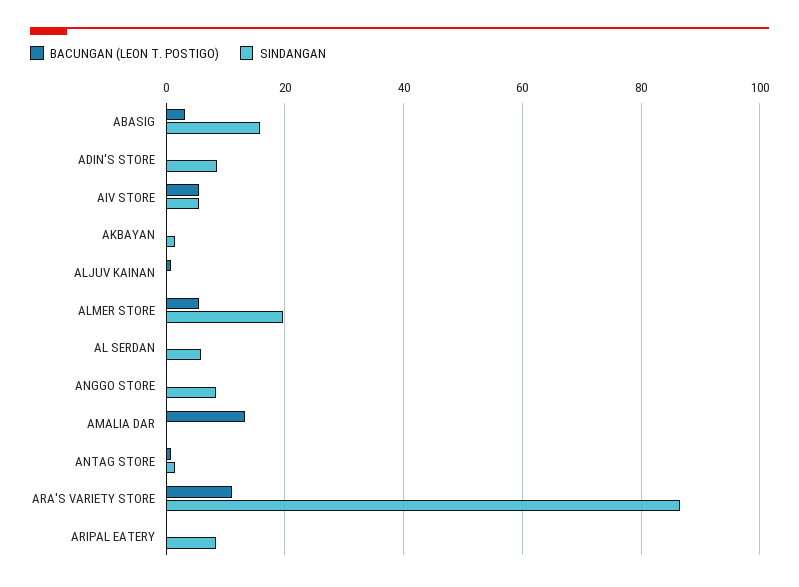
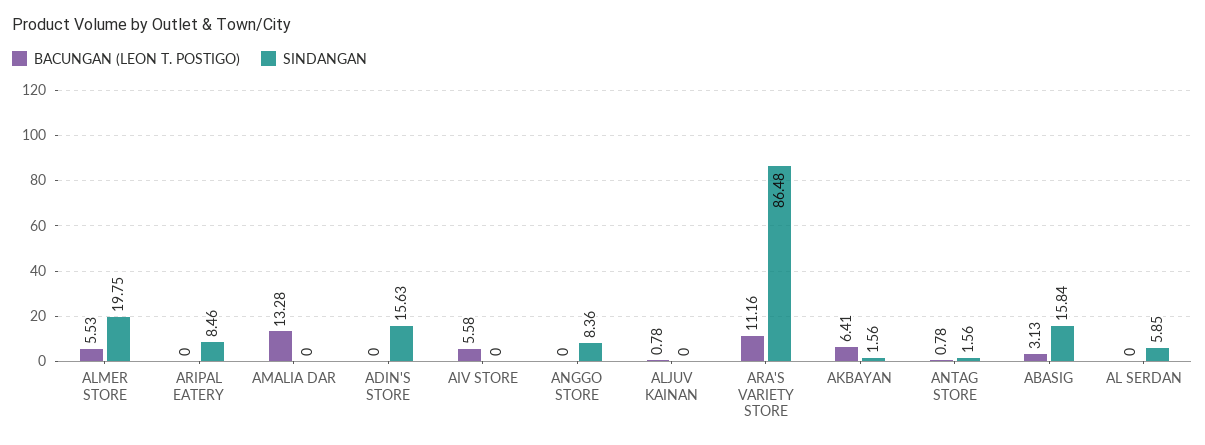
  {
    "BACUNGAN (LEON T. POSTIGO)": {
      "ABASIG": 3.13,
      "ADIN'S STORE": 0,
      "AIV STORE": 5.58,
-     "AKBAYAN": 0,
+     "AKBAYAN": 6.41,
      "ALJUV KAINAN": 0.78,
      "ALMER STORE": 5.53,
      "AL SERDAN": 0,
      "ANGGO STORE": 0,
      "AMALIA DAR": 13.28,
      "ANTAG STORE": 0.78,
      "ARA'S VARIETY STORE": 11.16,
      "ARIPAL EATERY": 0
    },
    "SINDANGAN": {
      "ABASIG": 15.84,
-     "ADIN'S STORE": 8,
+     "ADIN'S STORE": 15.63,
-     "AIV STORE": 6,
+     "AIV STORE": 0,
      "AKBAYAN": 1.56,
      "ALJUV KAINAN": 0,
      "ALMER STORE": 19.75,
      "AL SERDAN": 5.85,
      "ANGGO STORE": 8.36,
      "AMALIA DAR": 0,
      "ANTAG STORE": 1.56,
      "ARA'S VARIETY STORE": 86.48,
      "ARIPAL EATERY": 8.46
    }
  }

